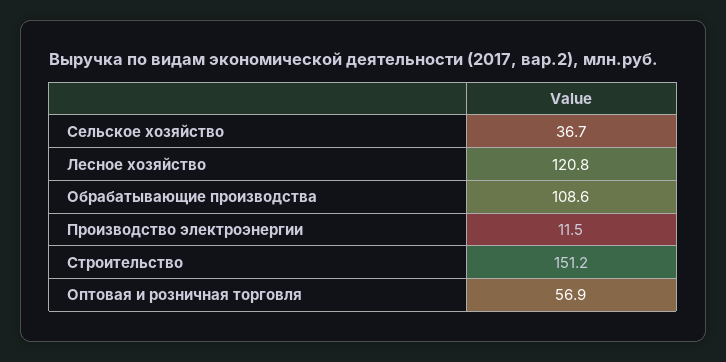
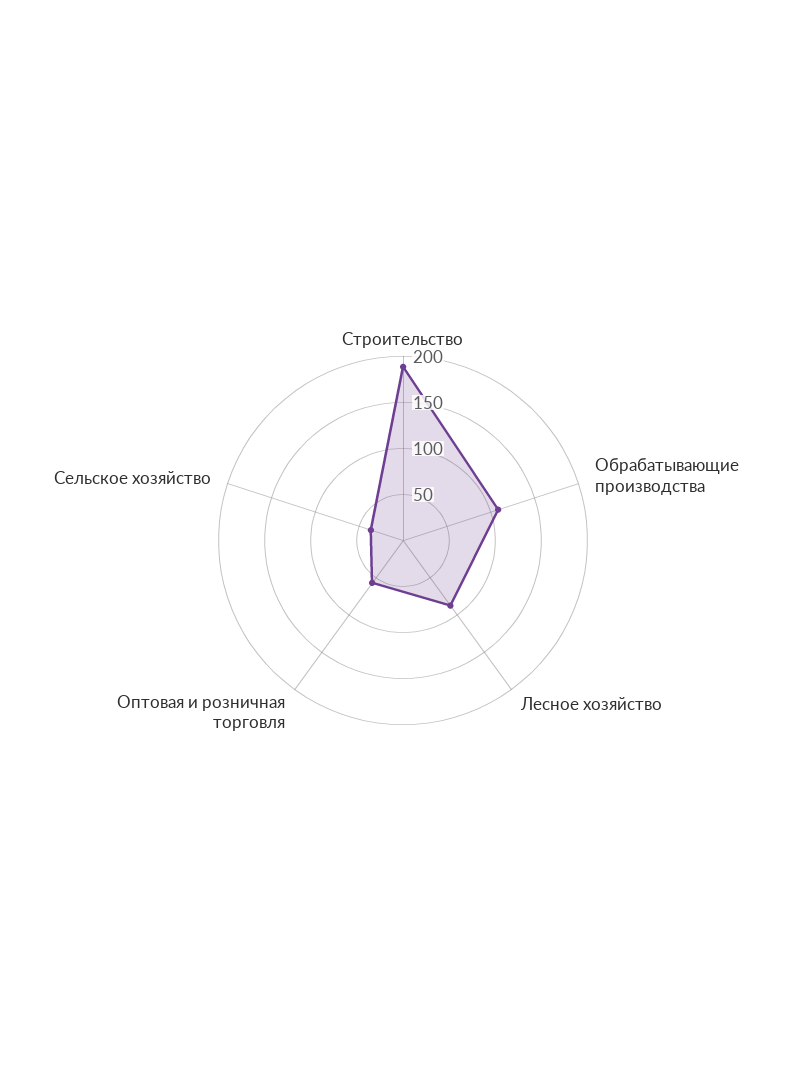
  {
    "Сельское хозяйство": 36.7,
-   "Лесное хозяйство": 120.8,
+   "Лесное хозяйство": 90,
    "Обрабатывающие производства": 108.6,
-   "Производство электроэнергии": 11.5,
-   "Строительство": 151.2,
+   "Строительство": 190,
    "Оптовая и розничная торговля": 56.9
  }

